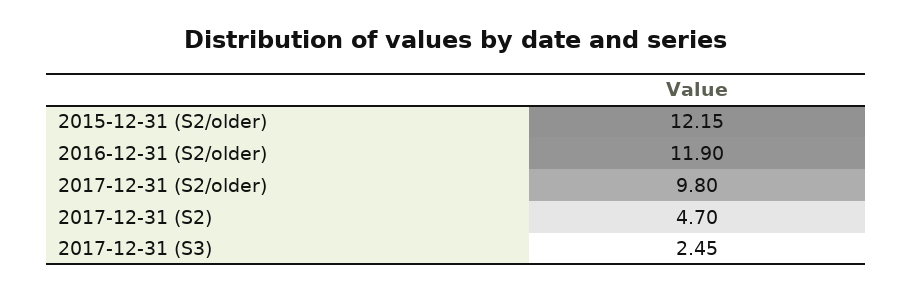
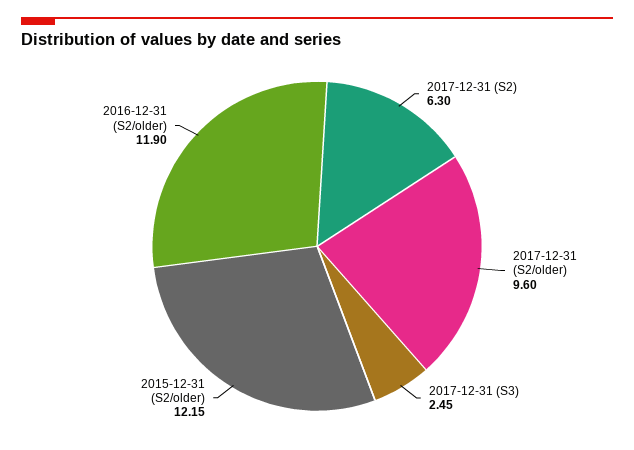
  {
    "2015-12-31 (S2/older)": 12.15,
    "2016-12-31 (S2/older)": 11.9,
-   "2017-12-31 (S2/older)": 9.8,
+   "2017-12-31 (S2/older)": 9.6,
-   "2017-12-31 (S2)": 4.7,
+   "2017-12-31 (S2)": 6.3,
    "2017-12-31 (S3)": 2.45
  }

